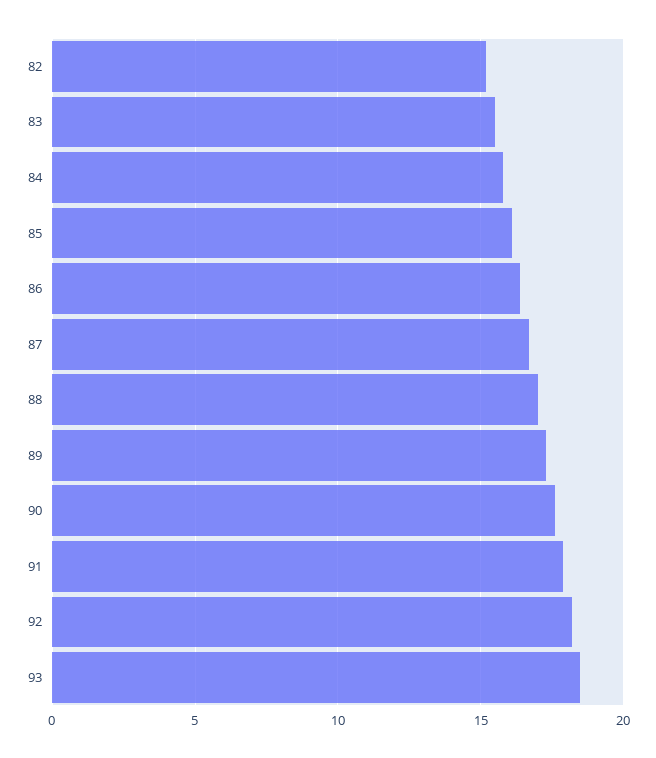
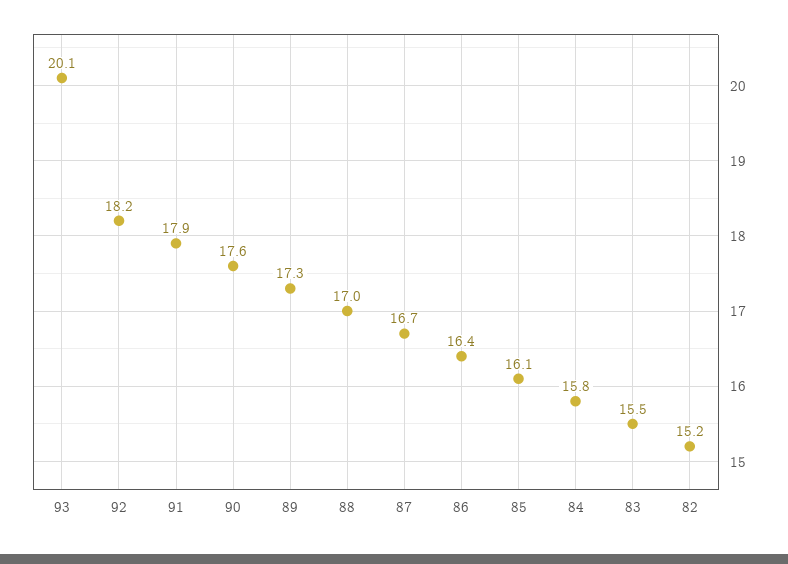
  {
    "82": 15.2,
    "83": 15.5,
    "84": 15.8,
    "85": 16.1,
    "86": 16.4,
    "87": 16.7,
    "88": 17,
    "89": 17.3,
    "90": 17.6,
    "91": 17.9,
    "92": 18.2,
-   "93": 18.5
+   "93": 20.1
  }

